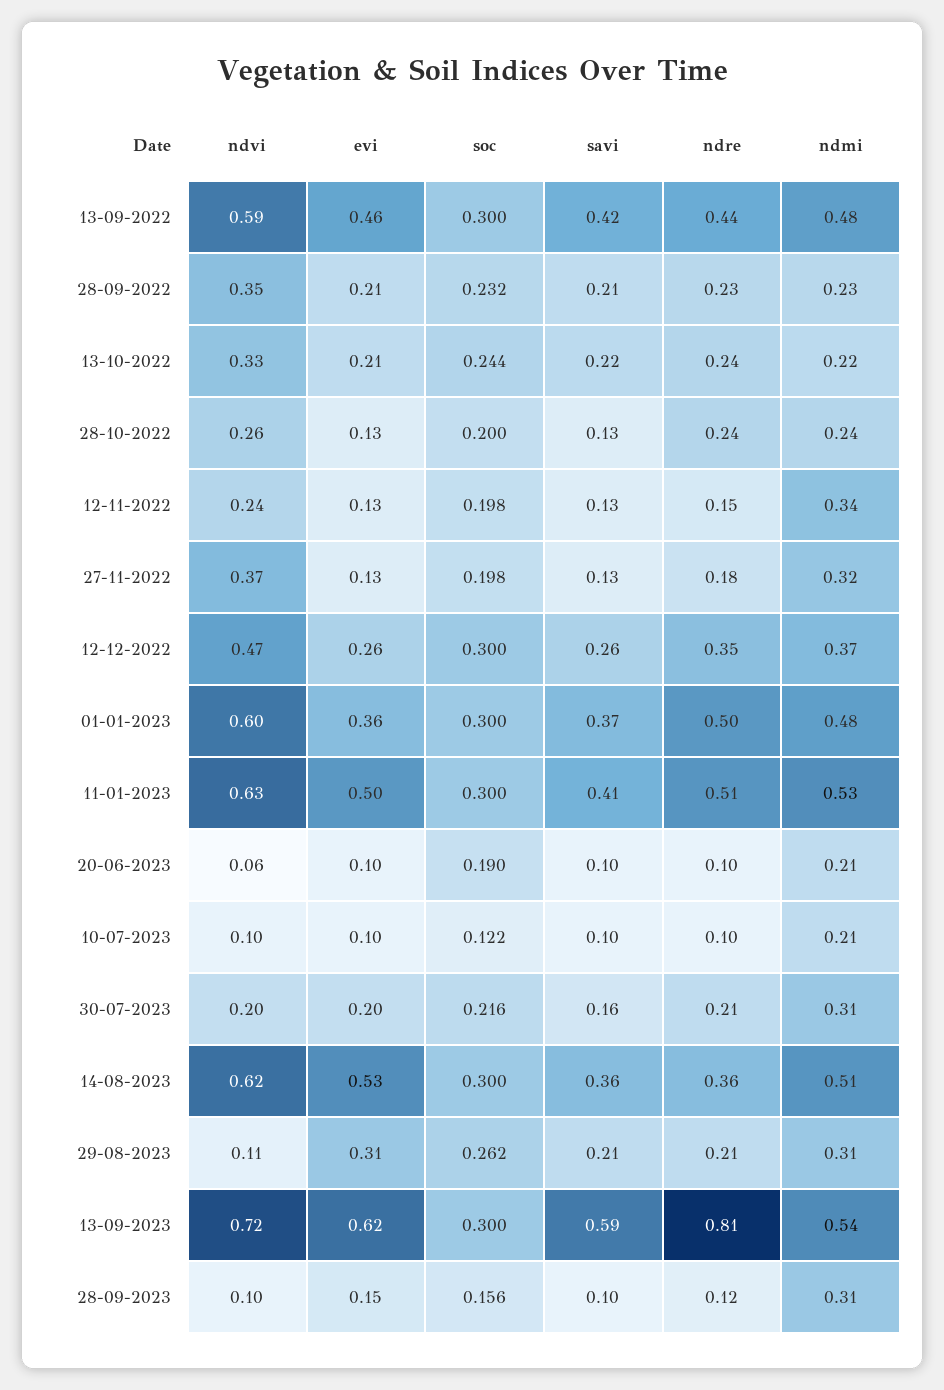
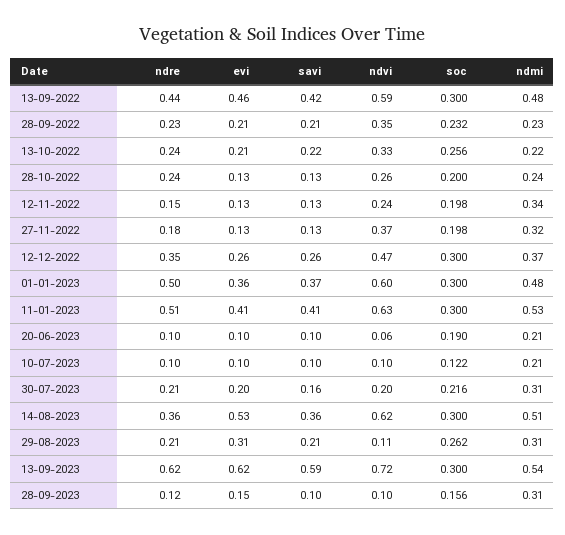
  {
    "ndvi": {
      "13-09-2022": 0.59,
      "28-09-2022": 0.35,
      "13-10-2022": 0.33,
      "28-10-2022": 0.26,
      "12-11-2022": 0.24,
      "27-11-2022": 0.37,
      "12-12-2022": 0.47,
      "01-01-2023": 0.6,
      "11-01-2023": 0.63,
      "20-06-2023": 0.06,
      "10-07-2023": 0.1,
      "30-07-2023": 0.2,
      "14-08-2023": 0.62,
      "29-08-2023": 0.11,
      "13-09-2023": 0.72,
      "28-09-2023": 0.1
    },
    "evi": {
      "13-09-2022": 0.46,
      "28-09-2022": 0.21,
      "13-10-2022": 0.21,
      "28-10-2022": 0.13,
      "12-11-2022": 0.13,
      "27-11-2022": 0.13,
      "12-12-2022": 0.26,
      "01-01-2023": 0.36,
-     "11-01-2023": 0.5,
+     "11-01-2023": 0.41,
      "20-06-2023": 0.1,
      "10-07-2023": 0.1,
      "30-07-2023": 0.2,
      "14-08-2023": 0.53,
      "29-08-2023": 0.31,
      "13-09-2023": 0.62,
      "28-09-2023": 0.15
    },
    "soc": {
      "13-09-2022": 0.3,
      "28-09-2022": 0.232,
-     "13-10-2022": 0.244,
+     "13-10-2022": 0.256,
      "28-10-2022": 0.2,
      "12-11-2022": 0.198,
      "27-11-2022": 0.198,
      "12-12-2022": 0.3,
      "01-01-2023": 0.3,
      "11-01-2023": 0.3,
      "20-06-2023": 0.19,
      "10-07-2023": 0.122,
      "30-07-2023": 0.216,
      "14-08-2023": 0.3,
      "29-08-2023": 0.262,
      "13-09-2023": 0.3,
      "28-09-2023": 0.156
    },
    "savi": {
      "13-09-2022": 0.42,
      "28-09-2022": 0.21,
      "13-10-2022": 0.22,
      "28-10-2022": 0.13,
      "12-11-2022": 0.13,
      "27-11-2022": 0.13,
      "12-12-2022": 0.26,
      "01-01-2023": 0.37,
      "11-01-2023": 0.41,
      "20-06-2023": 0.1,
      "10-07-2023": 0.1,
      "30-07-2023": 0.16,
      "14-08-2023": 0.36,
      "29-08-2023": 0.21,
      "13-09-2023": 0.59,
      "28-09-2023": 0.1
    },
    "ndre": {
      "13-09-2022": 0.44,
      "28-09-2022": 0.23,
      "13-10-2022": 0.24,
      "28-10-2022": 0.24,
      "12-11-2022": 0.15,
      "27-11-2022": 0.18,
      "12-12-2022": 0.35,
      "01-01-2023": 0.5,
      "11-01-2023": 0.51,
      "20-06-2023": 0.1,
      "10-07-2023": 0.1,
      "30-07-2023": 0.21,
      "14-08-2023": 0.36,
      "29-08-2023": 0.21,
-     "13-09-2023": 0.81,
+     "13-09-2023": 0.62,
      "28-09-2023": 0.12
    },
    "ndmi": {
      "13-09-2022": 0.48,
      "28-09-2022": 0.23,
      "13-10-2022": 0.22,
      "28-10-2022": 0.24,
      "12-11-2022": 0.34,
      "27-11-2022": 0.32,
      "12-12-2022": 0.37,
      "01-01-2023": 0.48,
      "11-01-2023": 0.53,
      "20-06-2023": 0.21,
      "10-07-2023": 0.21,
      "30-07-2023": 0.31,
      "14-08-2023": 0.51,
      "29-08-2023": 0.31,
      "13-09-2023": 0.54,
      "28-09-2023": 0.31
    }
  }

